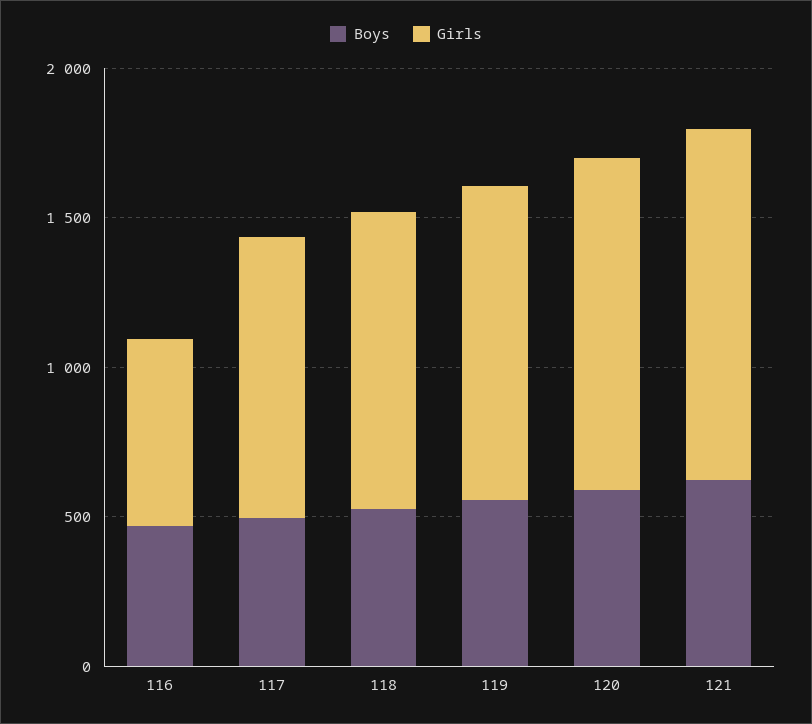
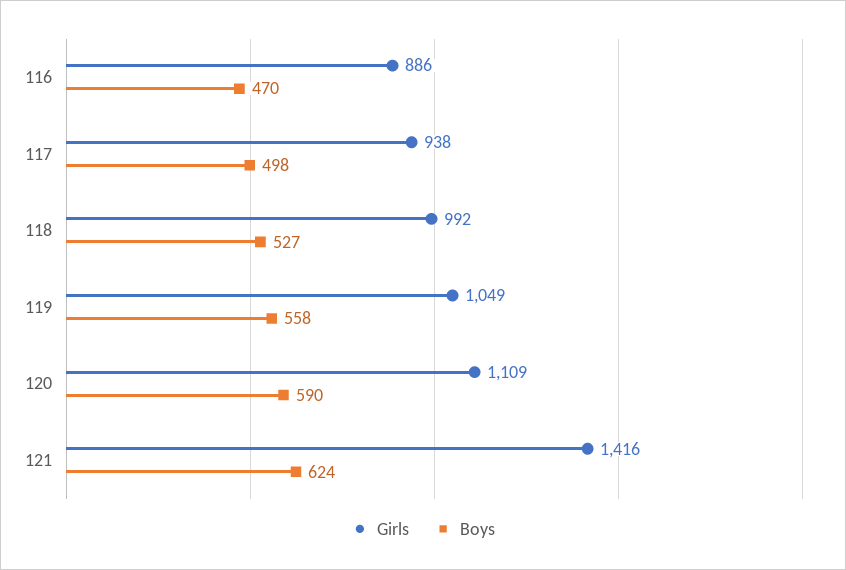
  {
    "Boys": {
      "116": 470,
      "117": 498,
      "118": 527,
      "119": 558,
      "120": 590,
      "121": 624
    },
    "Girls": {
-     "116": 600,
+     "116": 886,
      "117": 938,
      "118": 992,
      "119": 1049,
      "120": 1109,
-     "121": 1200
+     "121": 1416
    }
  }

